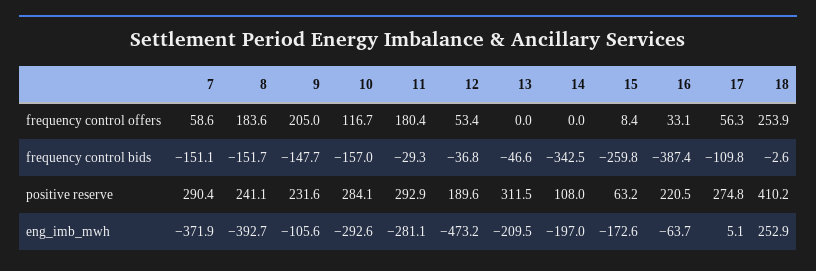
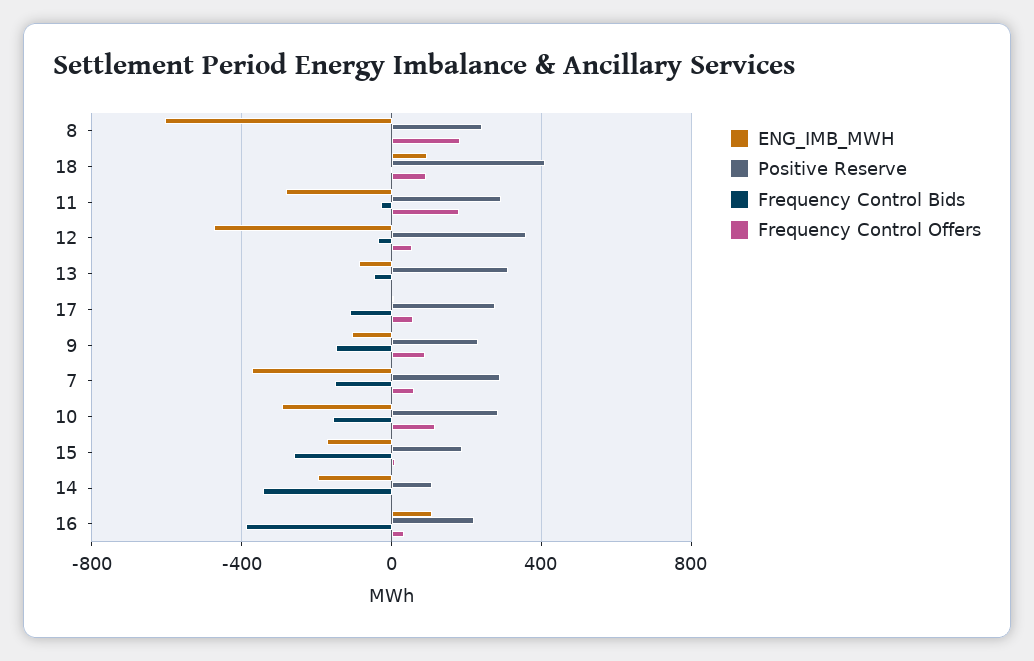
  {
    "frequency control offers": {
      "7": 58.6,
      "8": 183.6,
-     "9": 205,
+     "9": 100,
      "10": 116.7,
      "11": 180.4,
      "12": 53.4,
      "13": 0,
      "14": 0,
      "15": 8.4,
      "16": 33.1,
      "17": 56.3,
-     "18": 253.9
+     "18": 100
    },
    "frequency control bids": {
      "7": -151.1,
-     "8": -151.7,
+     "8": 0,
      "9": -147.7,
      "10": -157,
      "11": -29.3,
      "12": -36.8,
      "13": -46.6,
      "14": -342.5,
      "15": -259.8,
      "16": -387.4,
      "17": -109.8,
      "18": -2.6
    },
    "positive reserve": {
      "7": 290.4,
      "8": 241.1,
      "9": 231.6,
      "10": 284.1,
      "11": 292.9,
-     "12": 189.6,
+     "12": 350,
      "13": 311.5,
      "14": 108,
-     "15": 63.2,
+     "15": 200,
      "16": 220.5,
      "17": 274.8,
      "18": 410.2
    },
    "eng_imb_mwh": {
      "7": -371.9,
-     "8": -392.7,
+     "8": -600,
      "9": -105.6,
      "10": -292.6,
      "11": -281.1,
      "12": -473.2,
-     "13": -209.5,
+     "13": -100,
      "14": -197,
      "15": -172.6,
-     "16": -63.7,
+     "16": 100,
      "17": 5.1,
-     "18": 252.9
+     "18": 100
    }
  }

